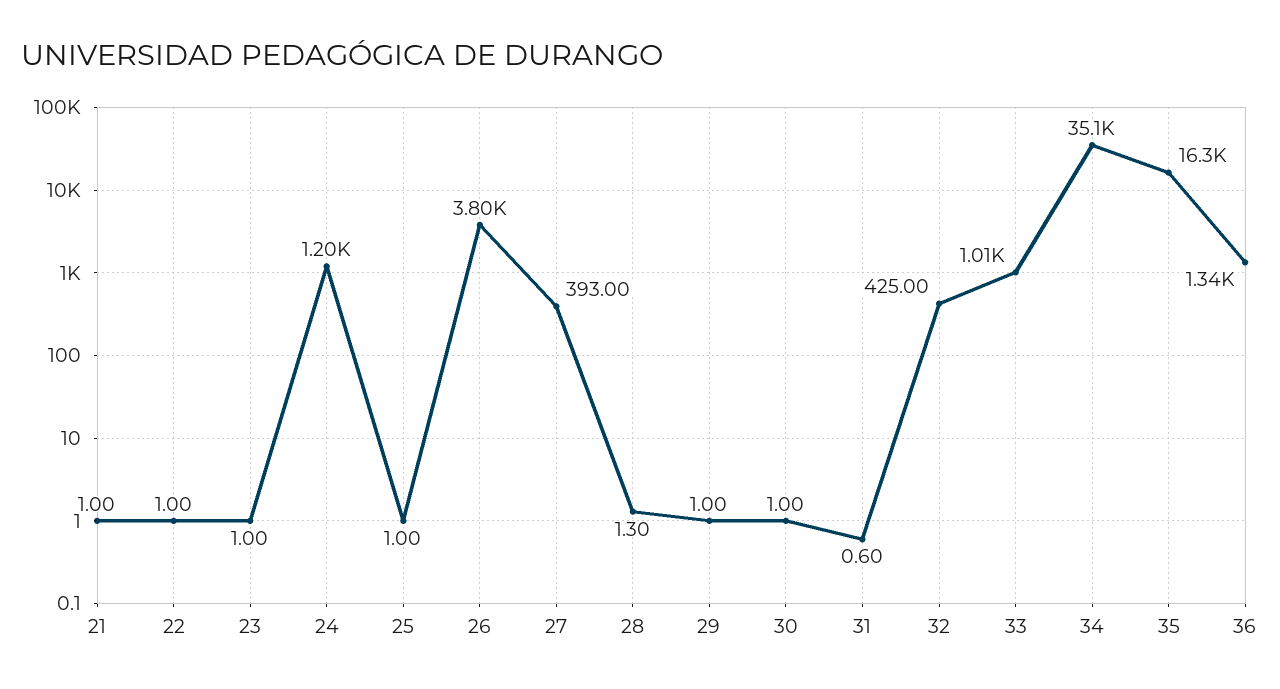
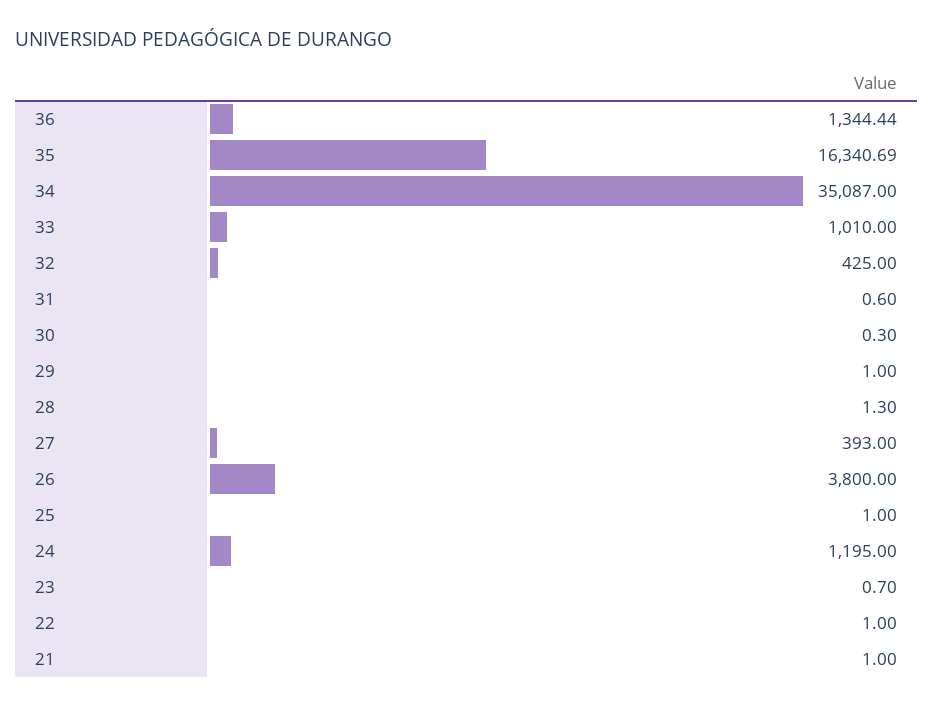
  {
    "21": 1,
    "22": 1,
-   "23": 1,
+   "23": 0.7,
    "24": 1195,
    "25": 1,
    "26": 3800,
    "27": 393,
    "28": 1.3,
    "29": 1,
-   "30": 1,
+   "30": 0.3,
    "31": 0.6,
    "32": 425,
    "33": 1010,
    "34": 35087,
    "35": 16340.69,
    "36": 1344.44
  }

